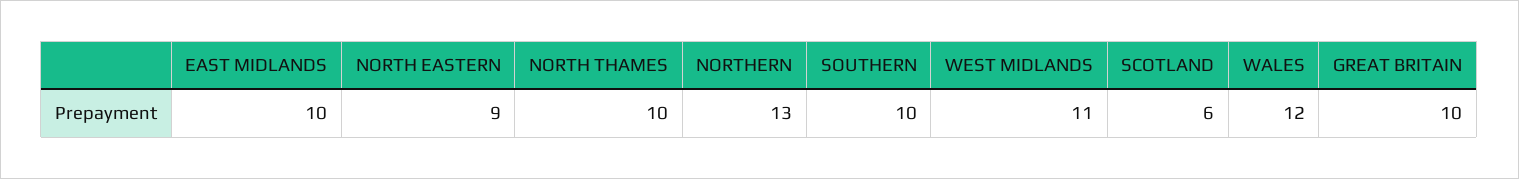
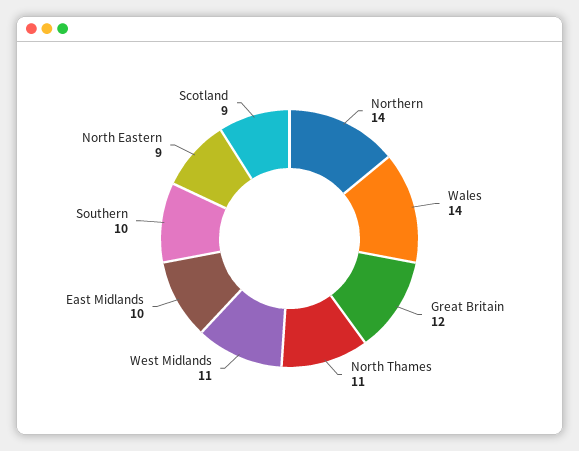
  {
    "EAST MIDLANDS": 10,
    "NORTH EASTERN": 9,
-   "NORTH THAMES": 10,
+   "NORTH THAMES": 11,
-   "NORTHERN": 13,
+   "NORTHERN": 14,
    "SOUTHERN": 10,
    "WEST MIDLANDS": 11,
-   "SCOTLAND": 6,
+   "SCOTLAND": 9,
-   "WALES": 12,
+   "WALES": 14,
-   "GREAT BRITAIN": 10
+   "GREAT BRITAIN": 12
  }

